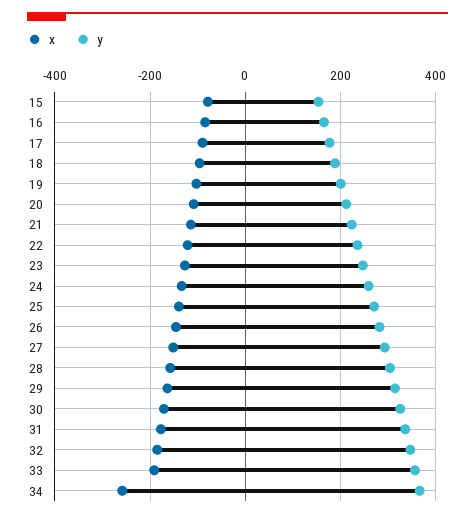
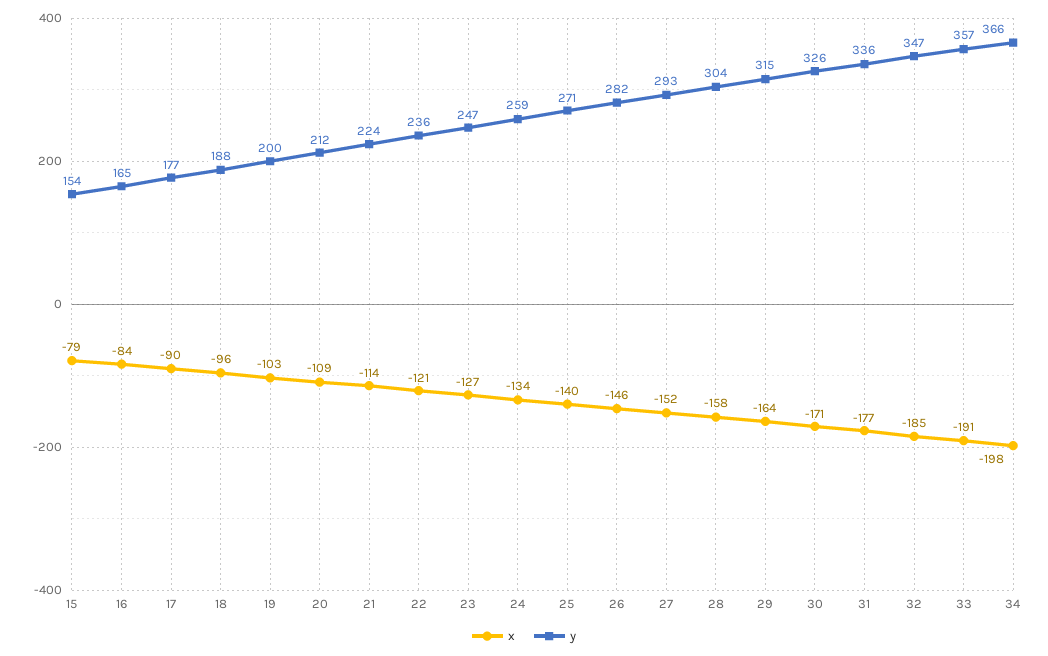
  {
    "x": {
      "15": -79,
      "16": -84,
      "17": -90,
      "18": -96,
      "19": -103,
      "20": -109,
      "21": -114,
      "22": -121,
      "23": -127,
      "24": -134,
      "25": -140,
      "26": -146,
      "27": -152,
      "28": -158,
      "29": -164,
      "30": -171,
      "31": -177,
      "32": -185,
      "33": -191,
-     "34": -260
+     "34": -198
    },
    "y": {
      "15": 154,
      "16": 165,
      "17": 177,
      "18": 188,
      "19": 200,
      "20": 212,
      "21": 224,
      "22": 236,
      "23": 247,
      "24": 259,
      "25": 271,
      "26": 282,
      "27": 293,
      "28": 304,
      "29": 315,
      "30": 326,
      "31": 336,
      "32": 347,
      "33": 357,
      "34": 366
    }
  }

